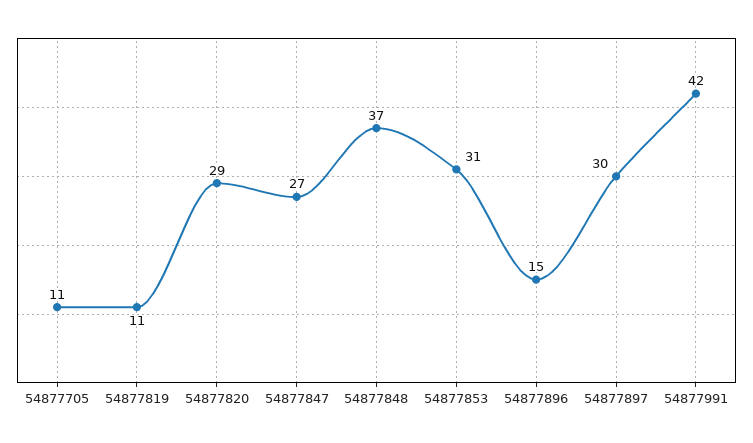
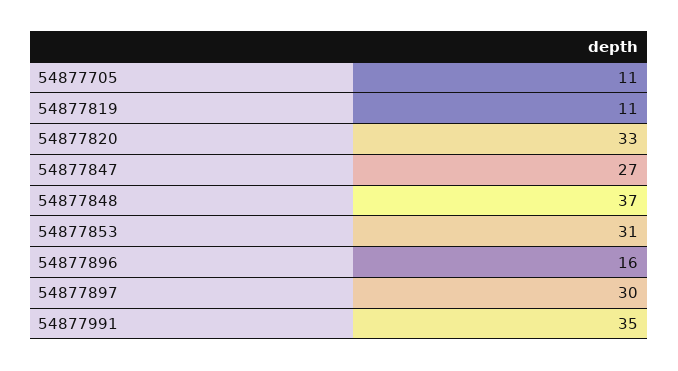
  {
    "54877705": 11,
    "54877819": 11,
-   "54877820": 29,
+   "54877820": 33,
    "54877847": 27,
    "54877848": 37,
    "54877853": 31,
-   "54877896": 15,
+   "54877896": 16,
    "54877897": 30,
-   "54877991": 42
+   "54877991": 35
  }

